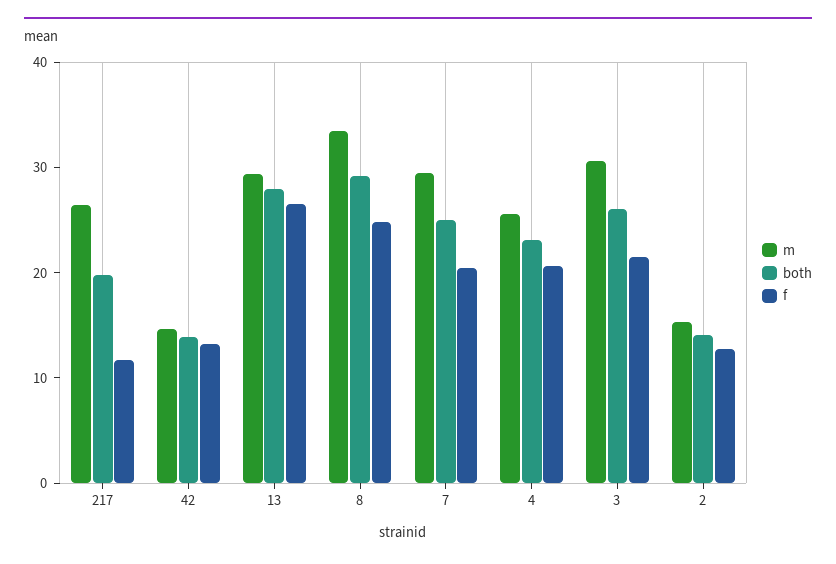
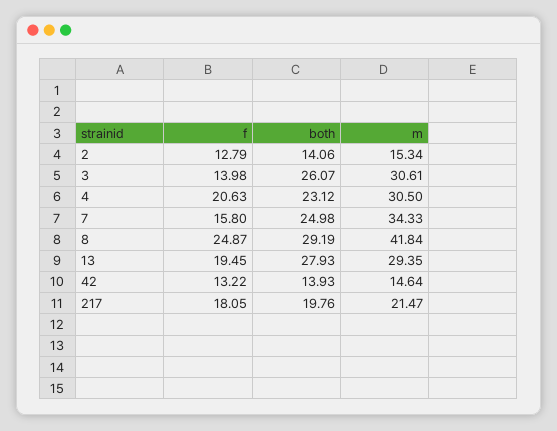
  {
    "m": {
-     "217": 26,
+     "217": 21.47,
      "42": 14.64,
      "13": 29.35,
-     "8": 34,
+     "8": 41.84,
-     "7": 30,
+     "7": 34.33,
-     "4": 26,
+     "4": 30.5,
      "3": 30.61,
      "2": 15.34
    },
    "both": {
      "217": 19.76,
      "42": 13.93,
      "13": 27.93,
      "8": 29.19,
      "7": 24.98,
      "4": 23.12,
      "3": 26.07,
      "2": 14.06
    },
    "f": {
-     "217": 12,
+     "217": 18.05,
      "42": 13.22,
-     "13": 26,
+     "13": 19.45,
      "8": 24.87,
-     "7": 20,
+     "7": 15.8,
      "4": 20.63,
-     "3": 22,
+     "3": 13.98,
      "2": 12.79
    }
  }

